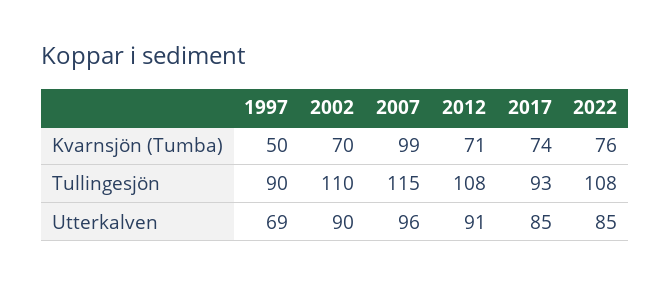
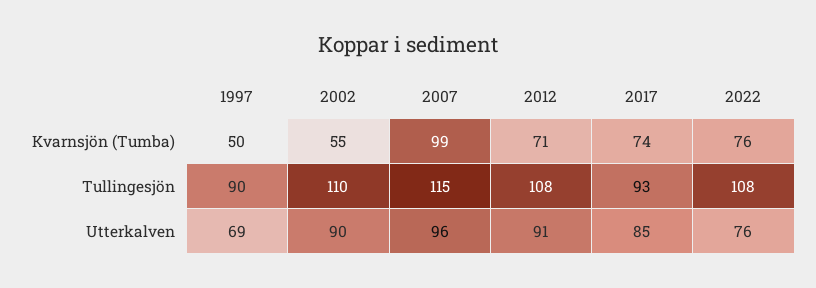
  {
    "1997": {
      "Kvarnsjön (Tumba)": 50,
      "Tullingesjön": 90,
      "Utterkalven": 69
    },
    "2002": {
-     "Kvarnsjön (Tumba)": 70,
+     "Kvarnsjön (Tumba)": 55,
      "Tullingesjön": 110,
      "Utterkalven": 90
    },
    "2007": {
      "Kvarnsjön (Tumba)": 99,
      "Tullingesjön": 115,
      "Utterkalven": 96
    },
    "2012": {
      "Kvarnsjön (Tumba)": 71,
      "Tullingesjön": 108,
      "Utterkalven": 91
    },
    "2017": {
      "Kvarnsjön (Tumba)": 74,
      "Tullingesjön": 93,
      "Utterkalven": 85
    },
    "2022": {
      "Kvarnsjön (Tumba)": 76,
      "Tullingesjön": 108,
-     "Utterkalven": 85
+     "Utterkalven": 76
    }
  }

